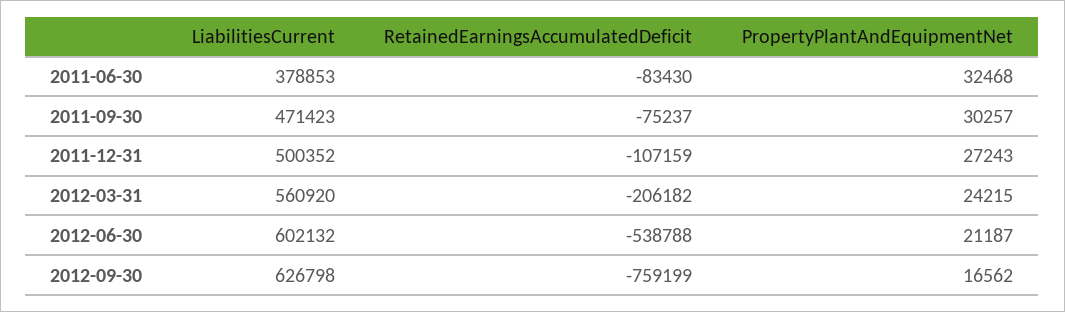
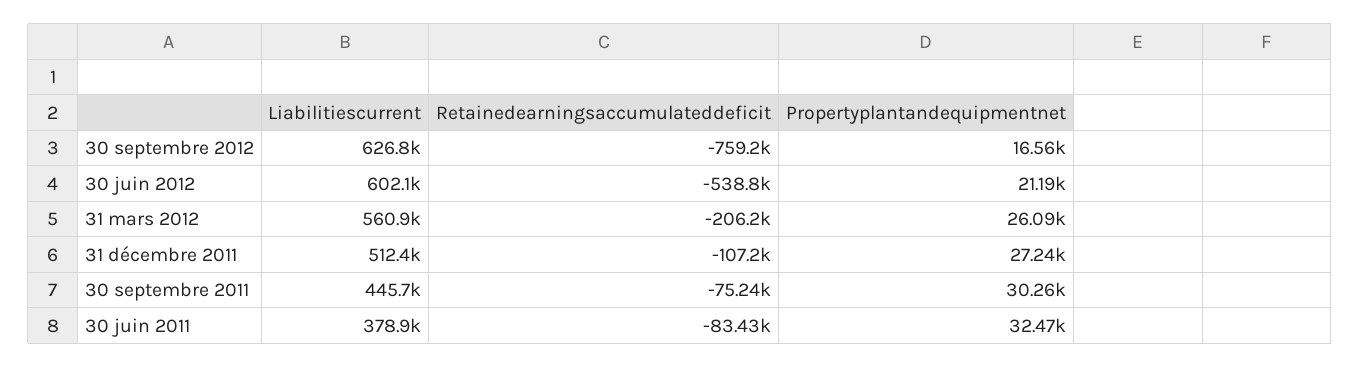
  {
    "LiabilitiesCurrent": {
      "2011-06-30": 378853,
-     "2011-09-30": 471423,
+     "2011-09-30": 445700,
-     "2011-12-31": 500352,
+     "2011-12-31": 512400,
      "2012-03-31": 560920,
      "2012-06-30": 602132,
      "2012-09-30": 626798
    },
    "RetainedEarningsAccumulatedDeficit": {
      "2011-06-30": -83430,
      "2011-09-30": -75237,
      "2011-12-31": -107159,
      "2012-03-31": -206182,
      "2012-06-30": -538788,
      "2012-09-30": -759199
    },
    "PropertyPlantAndEquipmentNet": {
      "2011-06-30": 32468,
      "2011-09-30": 30257,
      "2011-12-31": 27243,
-     "2012-03-31": 24215,
+     "2012-03-31": 26090,
      "2012-06-30": 21187,
      "2012-09-30": 16562
    }
  }

